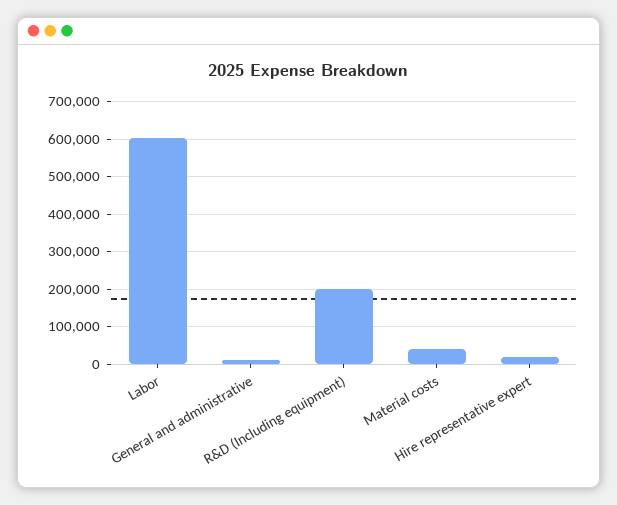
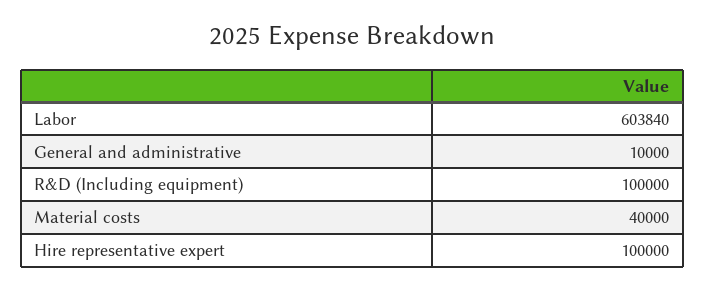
  {
    "Labor": 603840,
    "General and administrative": 10000,
-   "R&D (Including equipment)": 200000,
+   "R&D (Including equipment)": 100000,
    "Material costs": 40000,
-   "Hire representative expert": 20000
+   "Hire representative expert": 100000
  }

